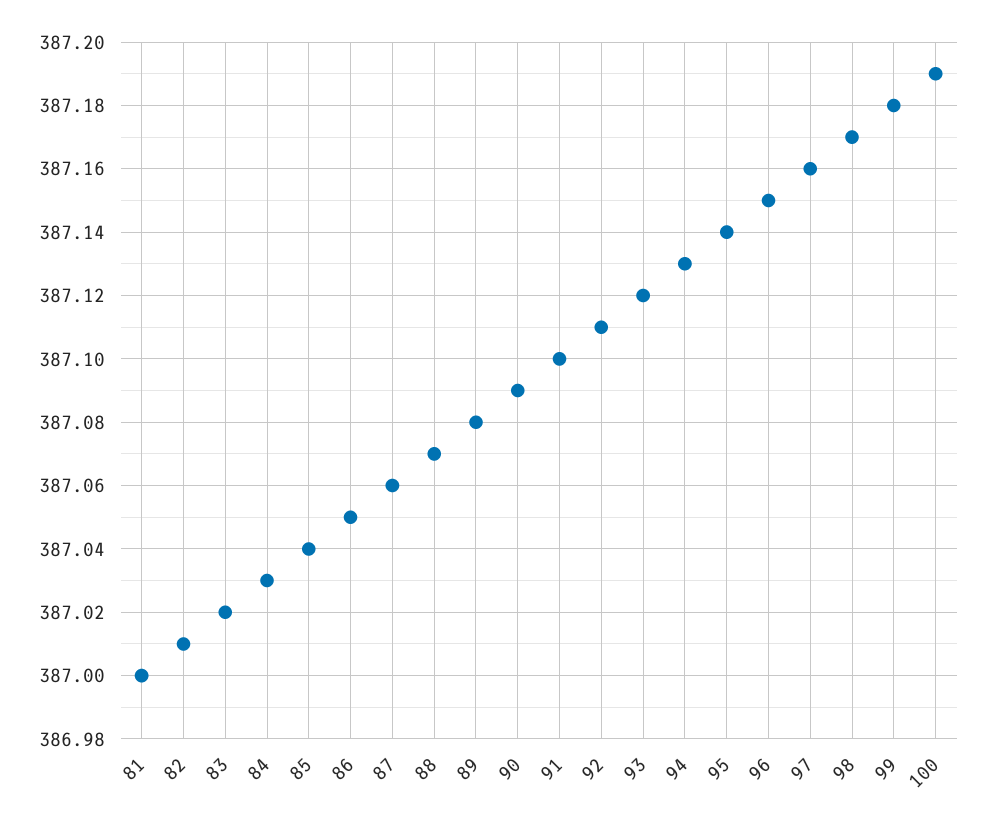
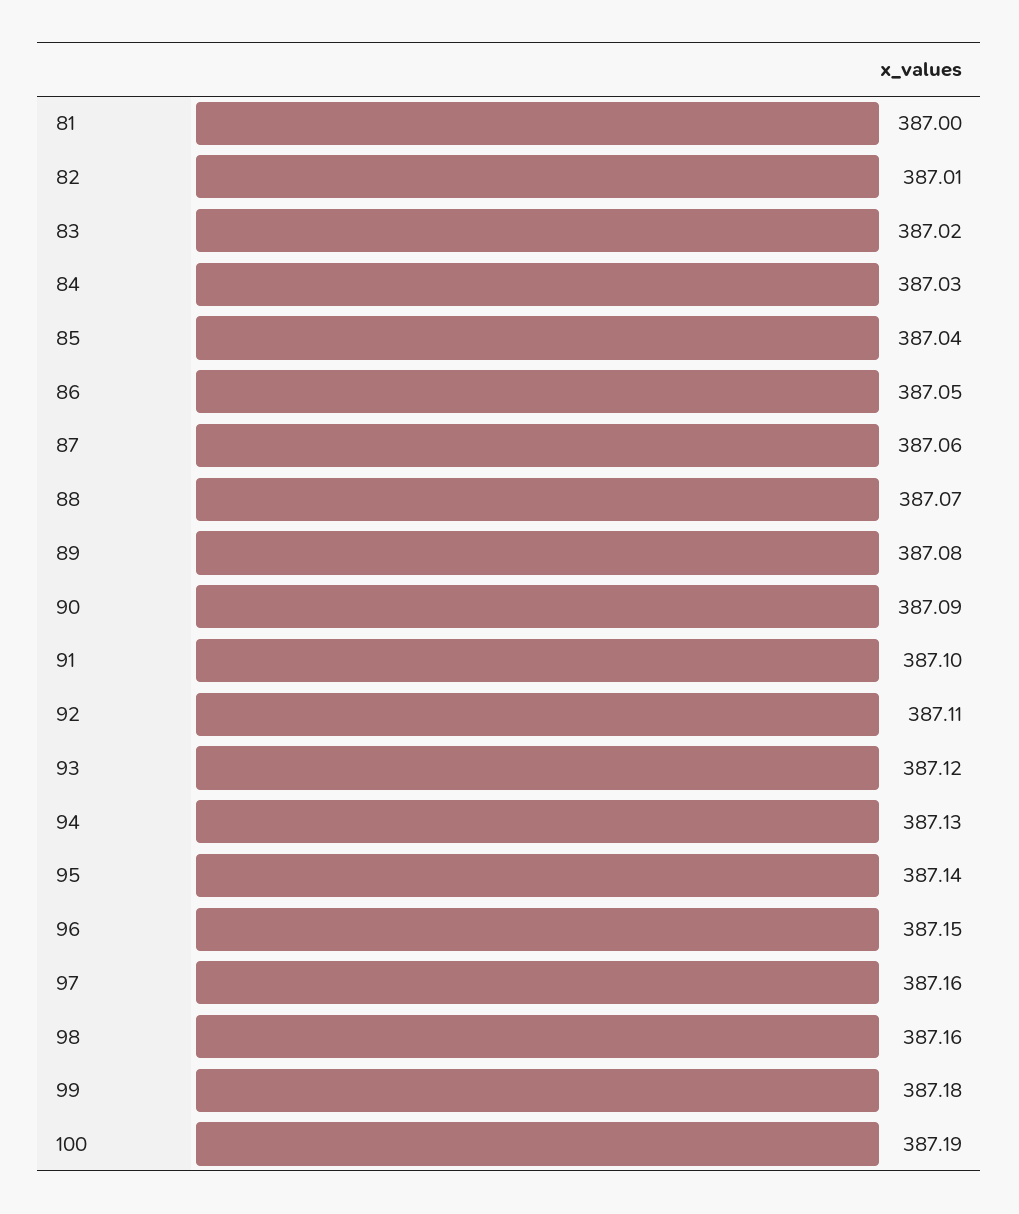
  {
    "81": 387,
    "82": 387.01,
    "83": 387.02,
    "84": 387.03,
    "85": 387.04,
    "86": 387.05,
    "87": 387.06,
    "88": 387.07,
    "89": 387.08,
    "90": 387.09,
    "91": 387.1,
    "92": 387.11,
    "93": 387.12,
    "94": 387.13,
    "95": 387.14,
    "96": 387.15,
    "97": 387.16,
-   "98": 387.17,
+   "98": 387.16,
    "99": 387.18,
    "100": 387.19
  }

